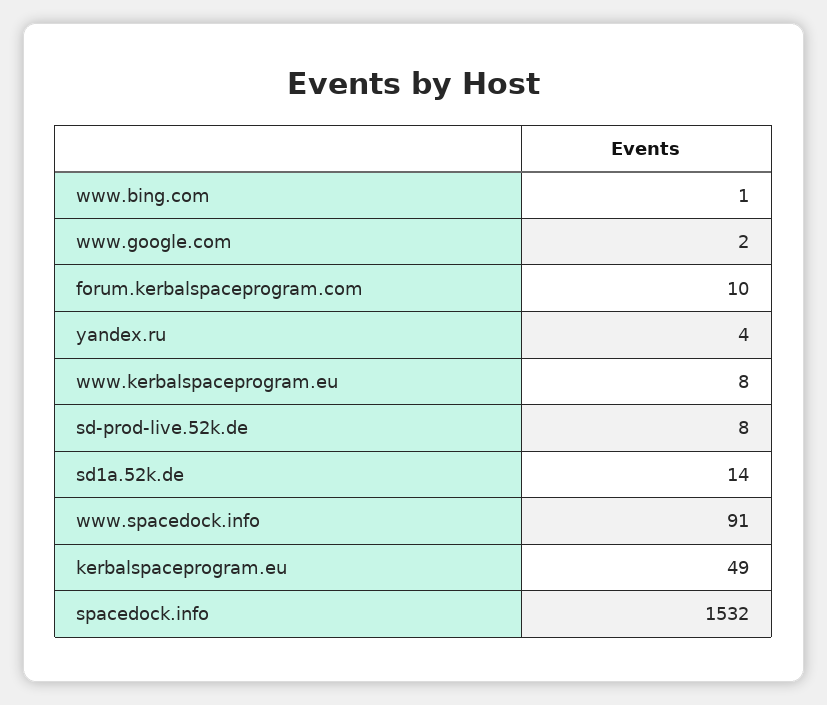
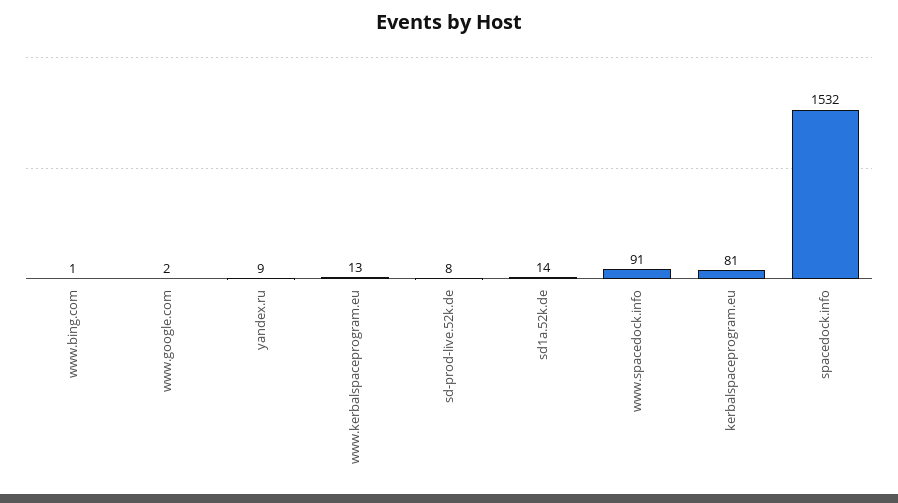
  {
    "www.bing.com": 1,
    "www.google.com": 2,
-   "forum.kerbalspaceprogram.com": 10,
-   "yandex.ru": 4,
+   "yandex.ru": 9,
-   "www.kerbalspaceprogram.eu": 8,
+   "www.kerbalspaceprogram.eu": 13,
    "sd-prod-live.52k.de": 8,
    "sd1a.52k.de": 14,
    "www.spacedock.info": 91,
-   "kerbalspaceprogram.eu": 49,
+   "kerbalspaceprogram.eu": 81,
    "spacedock.info": 1532
  }

